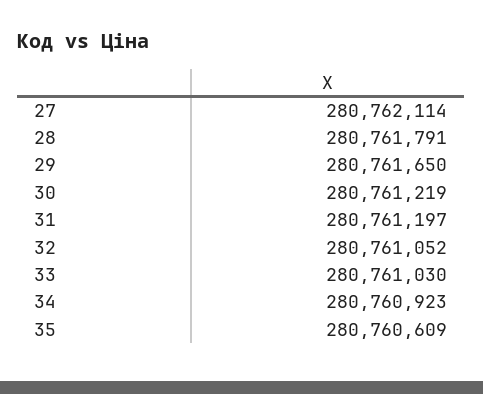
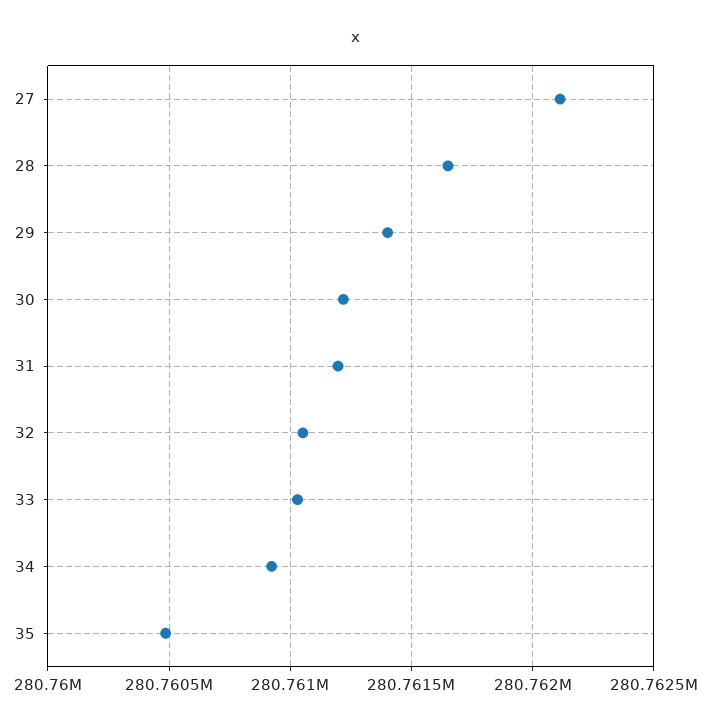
  {
    "27": 280762114,
-   "28": 280761791,
+   "28": 280761650,
-   "29": 280761650,
+   "29": 280761400,
    "30": 280761219,
    "31": 280761197,
    "32": 280761052,
    "33": 280761030,
    "34": 280760923,
-   "35": 280760609
+   "35": 280760500
  }

